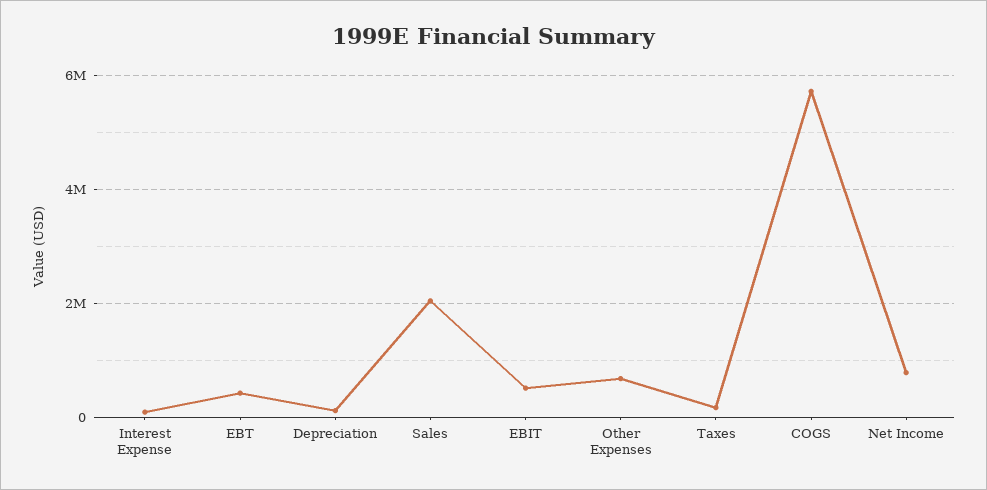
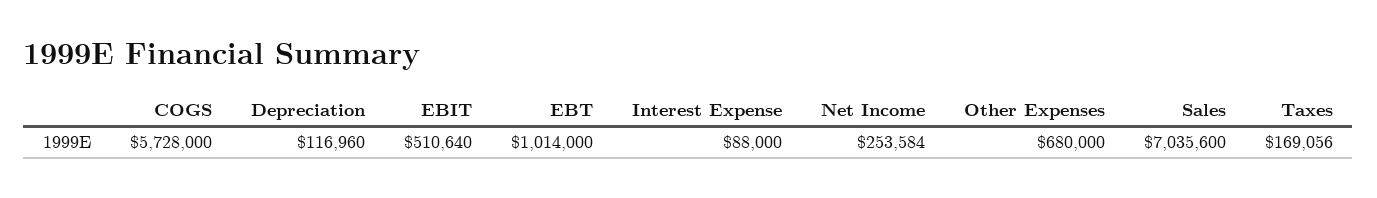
  {
    "Interest Expense": 88000,
-   "EBT": 400000,
+   "EBT": 1014000,
    "Depreciation": 116960,
-   "Sales": 2000000,
+   "Sales": 7035600,
    "EBIT": 510640,
    "Other Expenses": 680000,
    "Taxes": 169056,
    "COGS": 5728000,
-   "Net Income": 800000
+   "Net Income": 253584
  }

